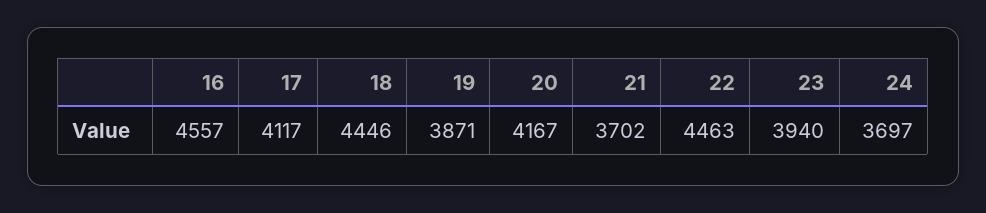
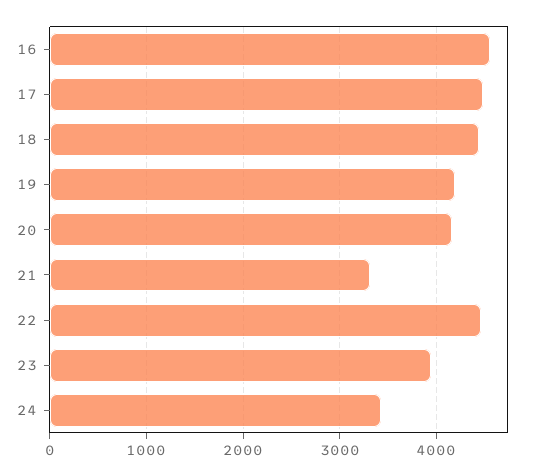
  {
    "16": 4557,
-   "17": 4117,
+   "17": 4500,
    "18": 4446,
-   "19": 3871,
+   "19": 4200,
    "20": 4167,
-   "21": 3702,
+   "21": 3300,
    "22": 4463,
    "23": 3940,
-   "24": 3697
+   "24": 3400
  }

